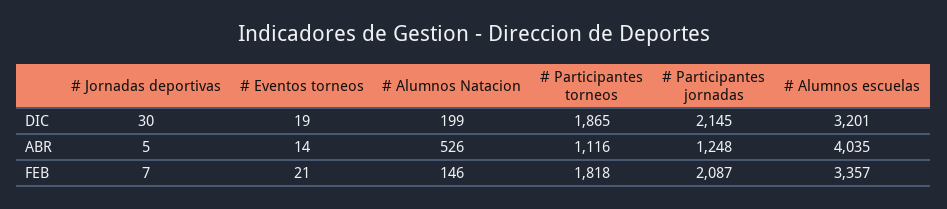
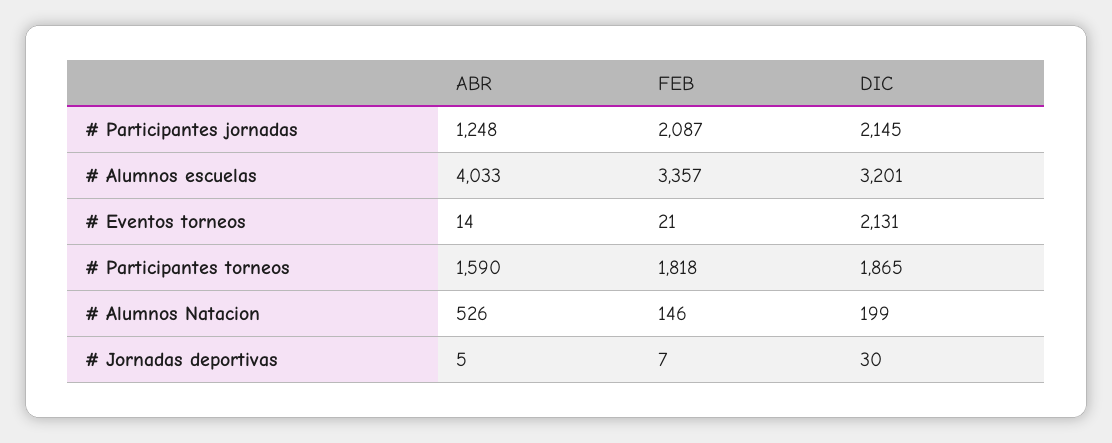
  {
    "# Jornadas deportivas": {
      "DIC": 30,
      "ABR": 5,
      "FEB": 7
    },
    "# Eventos torneos": {
-     "DIC": 19,
+     "DIC": 2131,
      "ABR": 14,
      "FEB": 21
    },
    "# Alumnos Natacion": {
      "DIC": 199,
      "ABR": 526,
      "FEB": 146
    },
    "# Participantes torneos": {
      "DIC": 1865,
-     "ABR": 1116,
+     "ABR": 1590,
      "FEB": 1818
    },
    "# Participantes jornadas": {
      "DIC": 2145,
      "ABR": 1248,
      "FEB": 2087
    },
    "# Alumnos escuelas": {
      "DIC": 3201,
-     "ABR": 4035,
+     "ABR": 4033,
      "FEB": 3357
    }
  }

